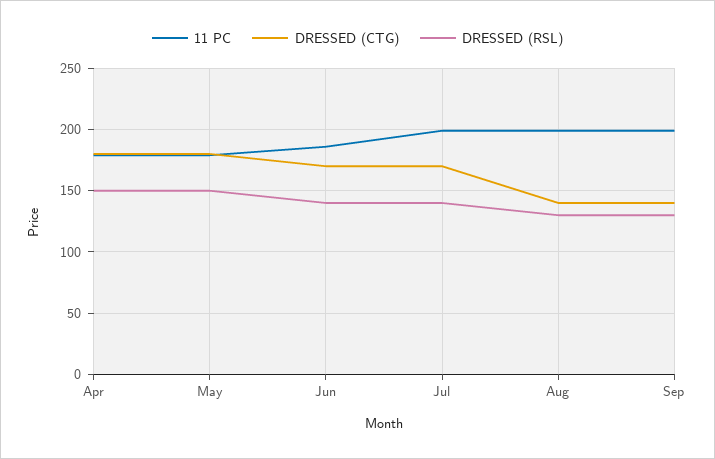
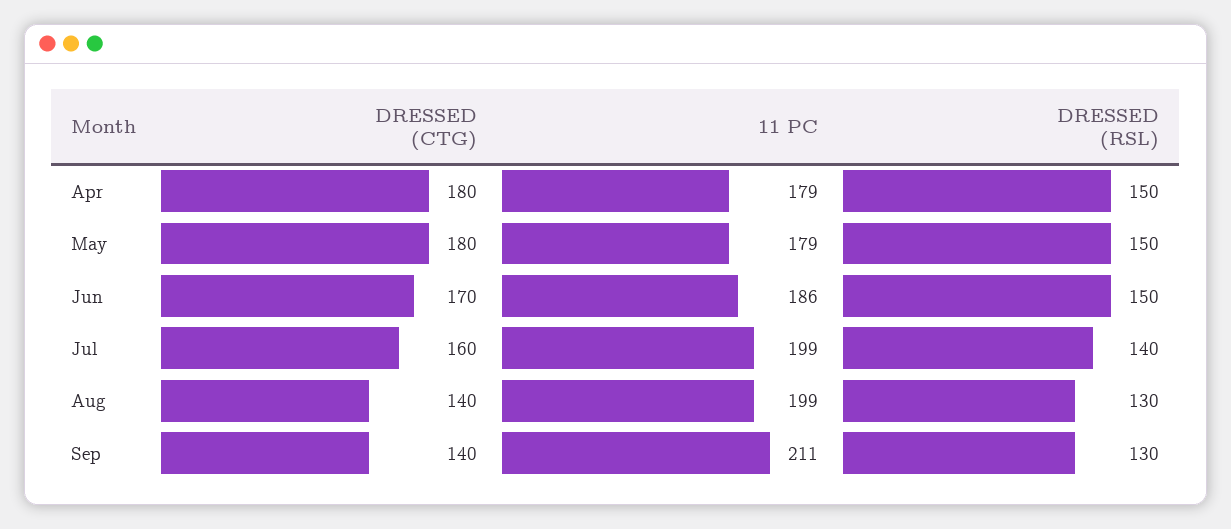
  {
    "11 PC": {
      "Apr": 179,
      "May": 179,
      "Jun": 186,
      "Jul": 199,
      "Aug": 199,
-     "Sep": 200
+     "Sep": 211
    },
    "DRESSED (CTG)": {
      "Apr": 180,
      "May": 180,
      "Jun": 170,
-     "Jul": 170,
+     "Jul": 160,
      "Aug": 140,
      "Sep": 140
    },
    "DRESSED (RSL)": {
      "Apr": 150,
      "May": 150,
-     "Jun": 140,
+     "Jun": 150,
      "Jul": 140,
      "Aug": 130,
      "Sep": 130
    }
  }

